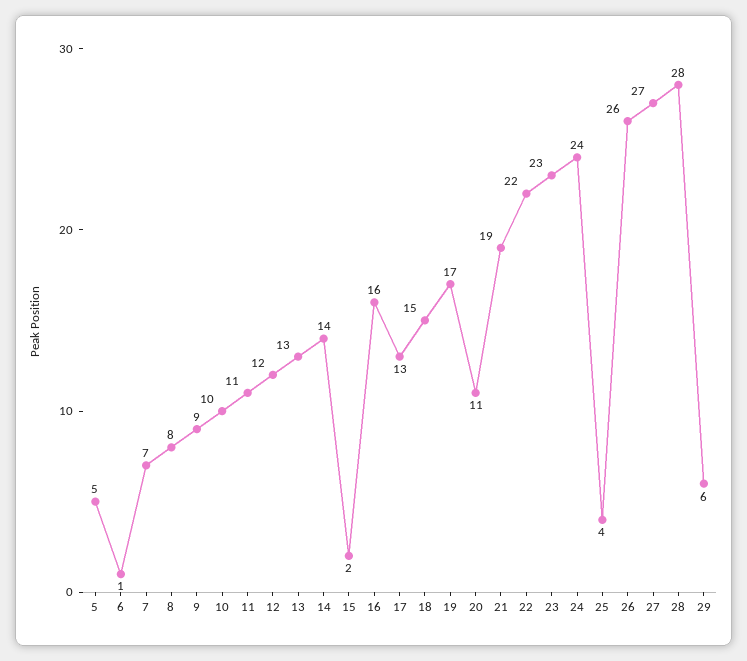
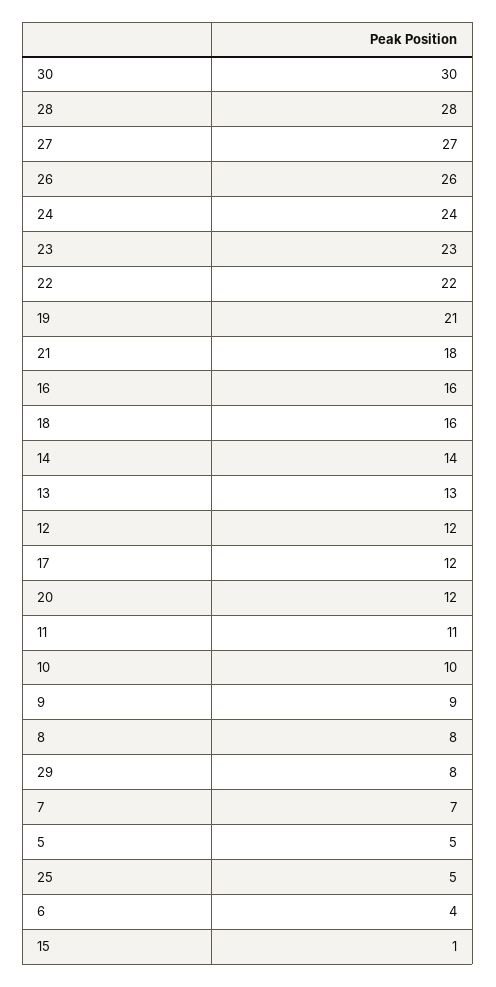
  {
    "5": 5,
-   "6": 1,
+   "6": 4,
    "7": 7,
    "8": 8,
    "9": 9,
    "10": 10,
    "11": 11,
    "12": 12,
    "13": 13,
    "14": 14,
-   "15": 2,
+   "15": 1,
    "16": 16,
-   "17": 13,
+   "17": 12,
-   "18": 15,
+   "18": 16,
-   "19": 17,
+   "19": 21,
-   "20": 11,
+   "20": 12,
-   "21": 19,
+   "21": 18,
    "22": 22,
    "23": 23,
    "24": 24,
-   "25": 4,
+   "25": 5,
    "26": 26,
    "27": 27,
    "28": 28,
-   "29": 6
+   "29": 8,
+   "30": 30
  }

